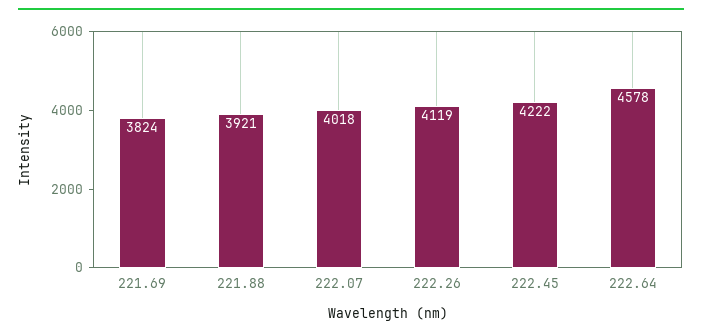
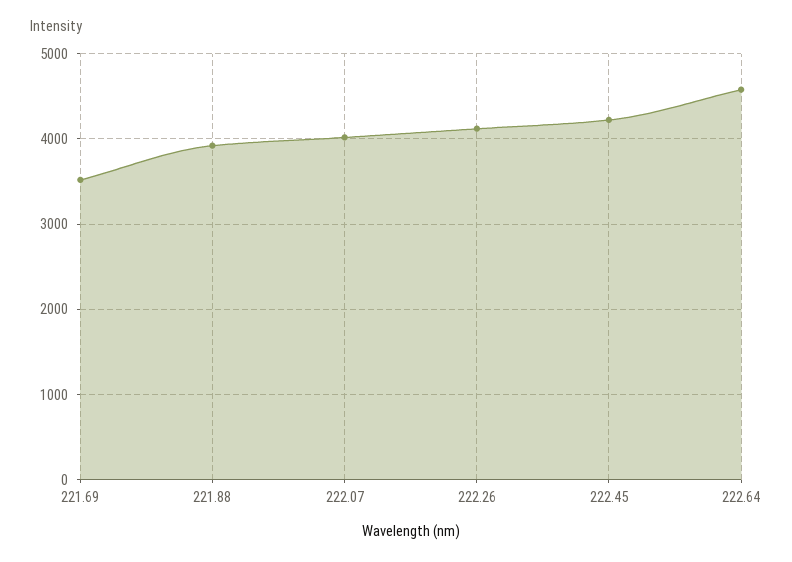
  {
-   "221.69": 3824,
+   "221.69": 3500,
    "221.88": 3921,
    "222.07": 4018,
    "222.26": 4119,
    "222.45": 4222,
    "222.64": 4578
  }

